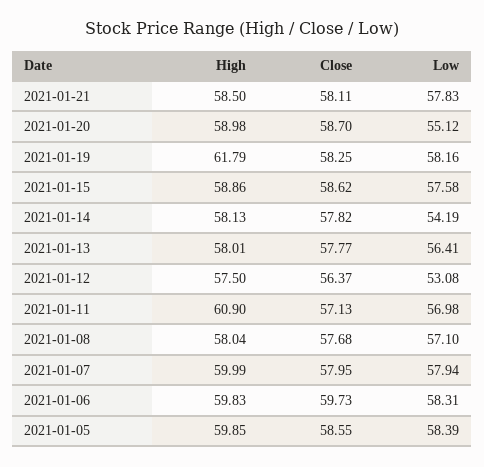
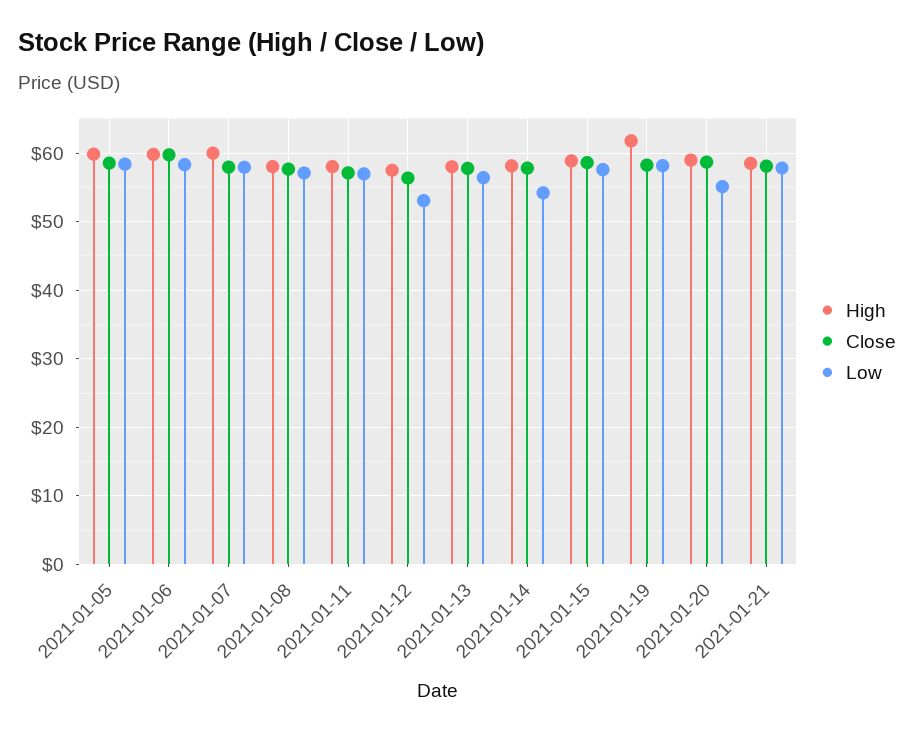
  {
    "High": {
      "2021-01-21": 58.5,
      "2021-01-20": 58.98,
      "2021-01-19": 61.79,
      "2021-01-15": 58.86,
      "2021-01-14": 58.13,
      "2021-01-13": 58.01,
      "2021-01-12": 57.5,
-     "2021-01-11": 60.9,
+     "2021-01-11": 58,
      "2021-01-08": 58.04,
      "2021-01-07": 59.99,
      "2021-01-06": 59.83,
      "2021-01-05": 59.85
    },
    "Close": {
      "2021-01-21": 58.11,
      "2021-01-20": 58.7,
      "2021-01-19": 58.25,
      "2021-01-15": 58.62,
      "2021-01-14": 57.82,
      "2021-01-13": 57.77,
      "2021-01-12": 56.37,
      "2021-01-11": 57.13,
      "2021-01-08": 57.68,
      "2021-01-07": 57.95,
      "2021-01-06": 59.73,
      "2021-01-05": 58.55
    },
    "Low": {
      "2021-01-21": 57.83,
      "2021-01-20": 55.12,
      "2021-01-19": 58.16,
      "2021-01-15": 57.58,
      "2021-01-14": 54.19,
      "2021-01-13": 56.41,
      "2021-01-12": 53.08,
      "2021-01-11": 56.98,
      "2021-01-08": 57.1,
      "2021-01-07": 57.94,
      "2021-01-06": 58.31,
      "2021-01-05": 58.39
    }
  }

